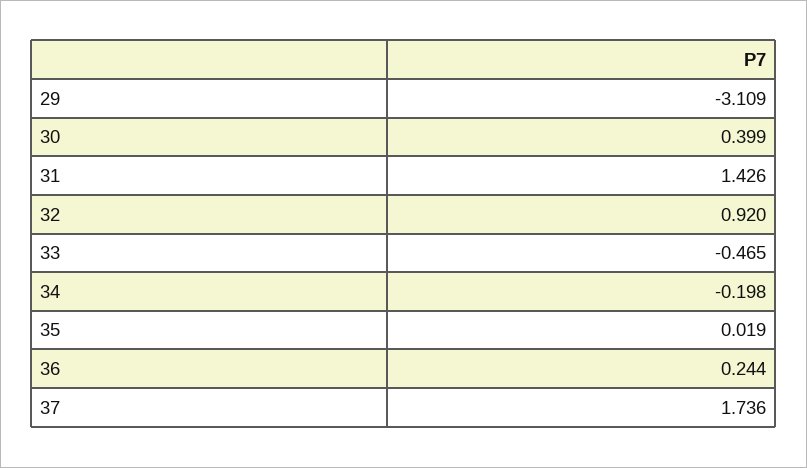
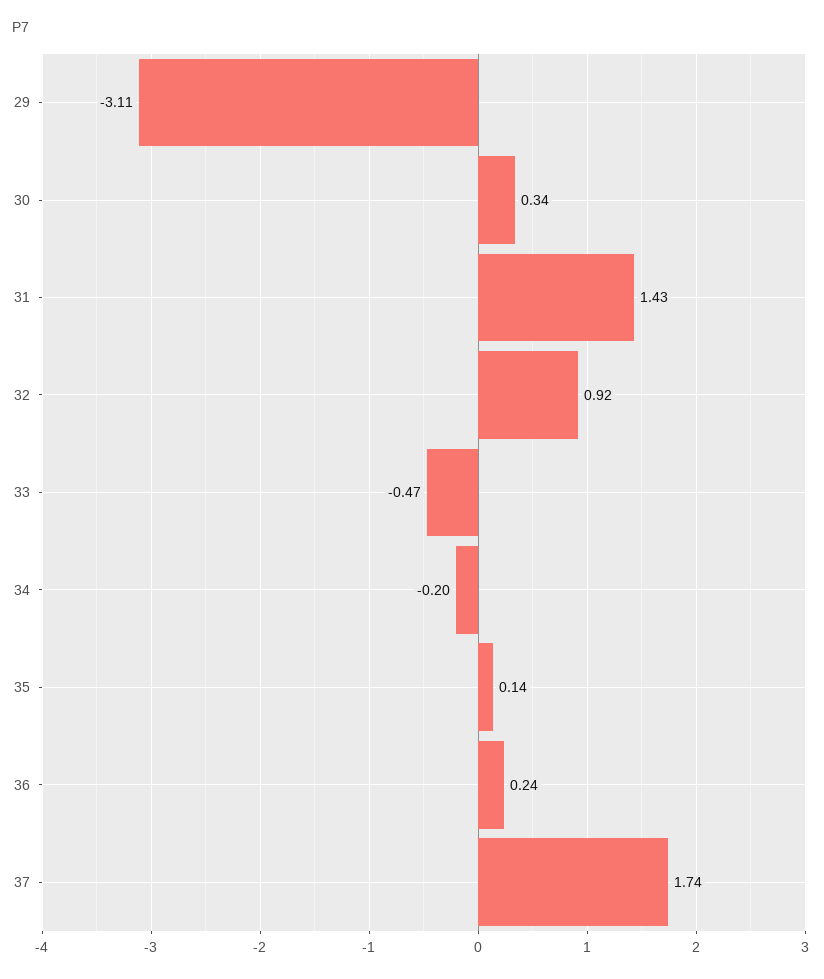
  {
    "29": -3.109,
-   "30": 0.399,
+   "30": 0.34,
    "31": 1.426,
    "32": 0.92,
    "33": -0.465,
    "34": -0.198,
-   "35": 0.019,
+   "35": 0.14,
    "36": 0.244,
    "37": 1.736
  }

